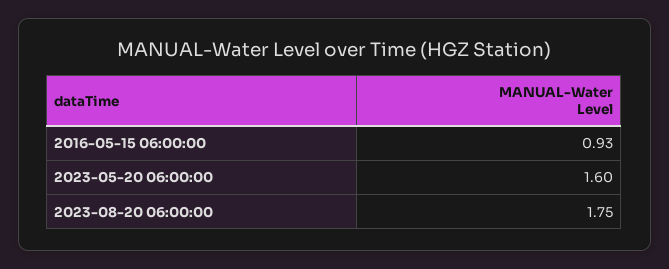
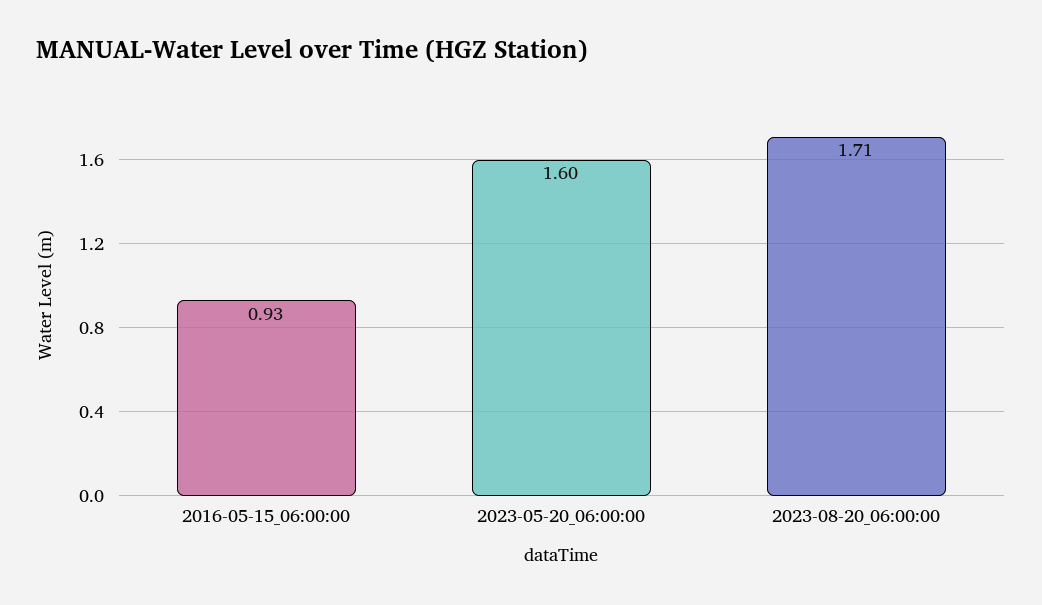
  {
    "2016-05-15 06:00:00": 0.93,
    "2023-05-20 06:00:00": 1.6,
-   "2023-08-20 06:00:00": 1.75
+   "2023-08-20 06:00:00": 1.71
  }

